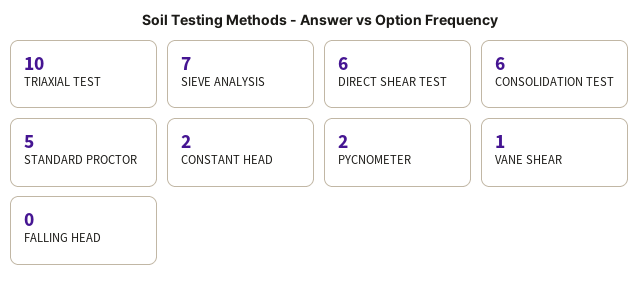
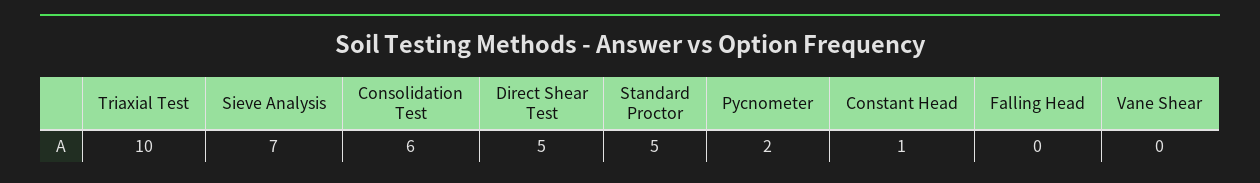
  {
    "TRIAXIAL TEST": 10,
    "SIEVE ANALYSIS": 7,
-   "DIRECT SHEAR TEST": 6,
+   "DIRECT SHEAR TEST": 5,
    "CONSOLIDATION TEST": 6,
    "STANDARD PROCTOR": 5,
-   "CONSTANT HEAD": 2,
+   "CONSTANT HEAD": 1,
    "PYCNOMETER": 2,
-   "VANE SHEAR": 1,
+   "VANE SHEAR": 0,
    "FALLING HEAD": 0
  }

